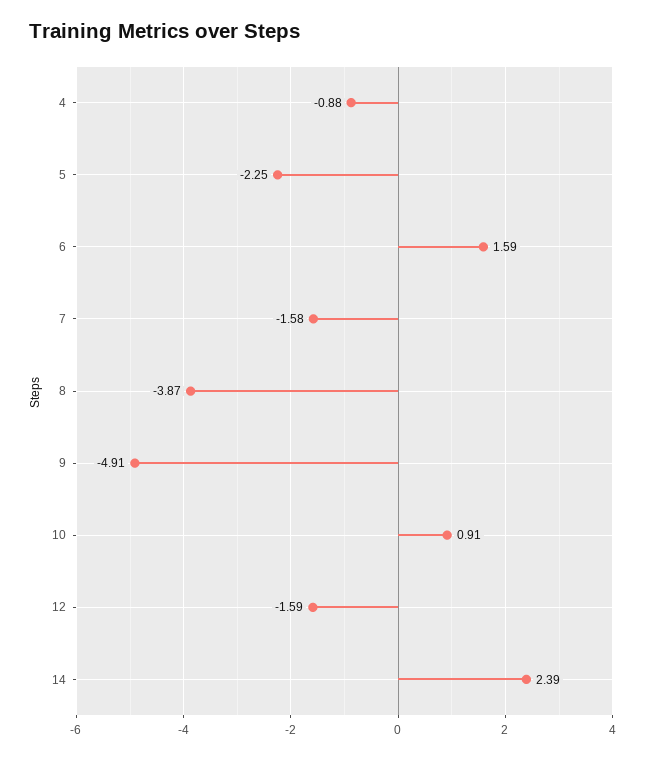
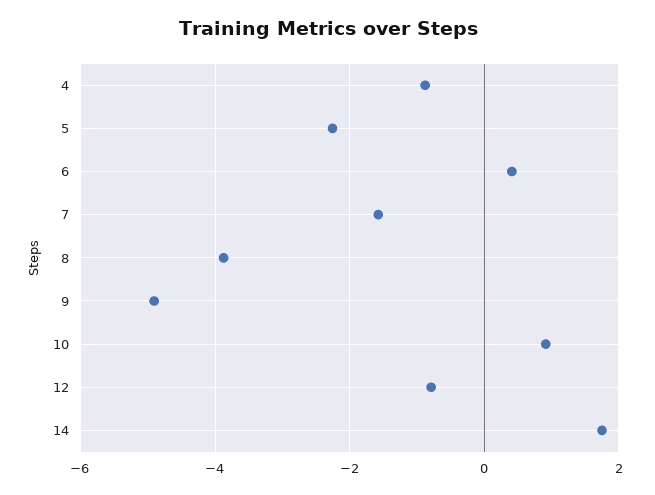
  {
    "4": -0.88,
    "5": -2.25,
-   "6": 1.59,
+   "6": 0.4,
    "7": -1.58,
    "8": -3.87,
    "9": -4.91,
    "10": 0.91,
-   "12": -1.59,
+   "12": -0.8,
-   "14": 2.39
+   "14": 1.8
  }

